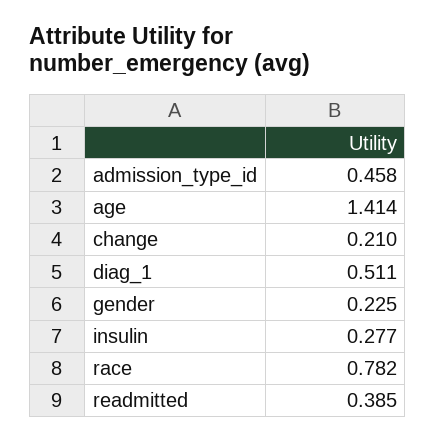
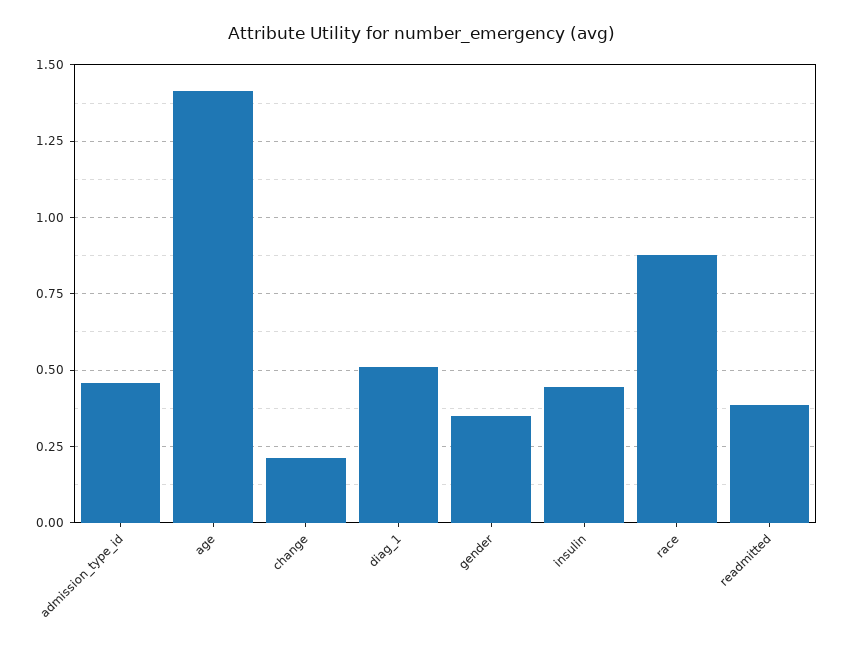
  {
    "admission_type_id": 0.458,
    "age": 1.414,
    "change": 0.21,
    "diag_1": 0.511,
-   "gender": 0.225,
+   "gender": 0.35,
-   "insulin": 0.277,
+   "insulin": 0.45,
-   "race": 0.782,
+   "race": 0.875,
    "readmitted": 0.385
  }

